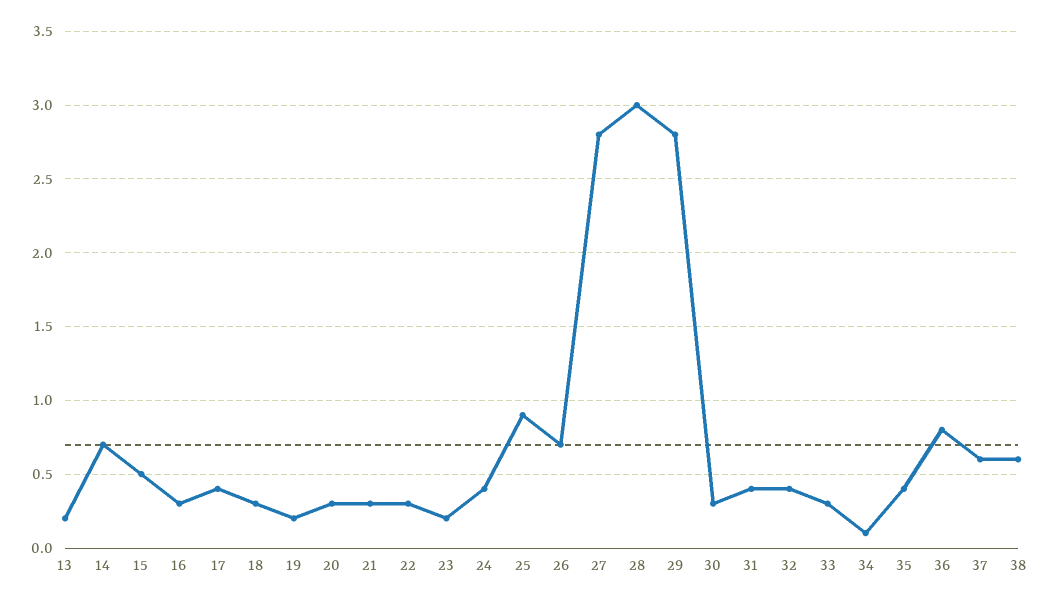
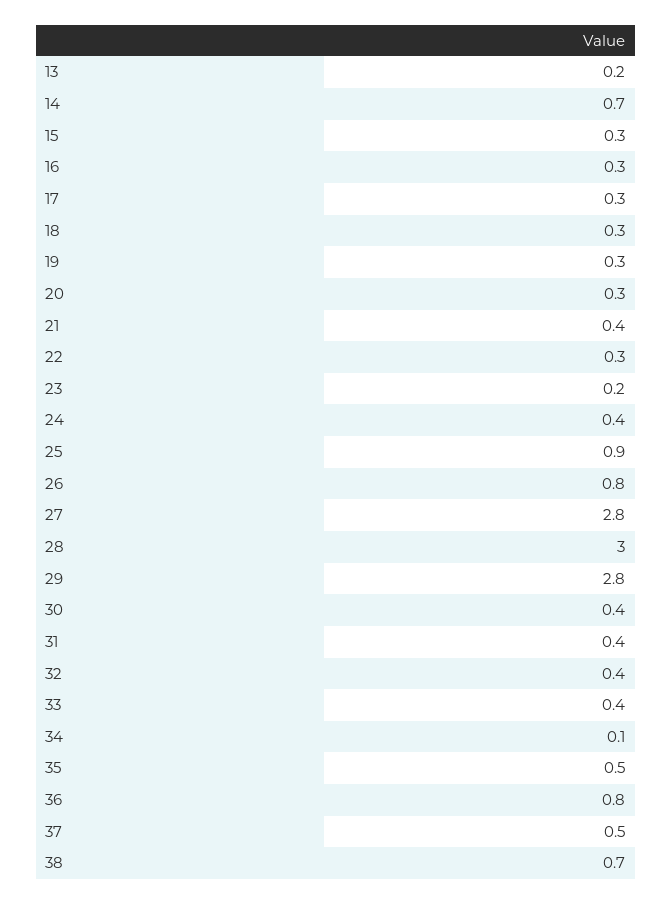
  {
    "13": 0.2,
    "14": 0.7,
-   "15": 0.5,
+   "15": 0.3,
    "16": 0.3,
-   "17": 0.4,
+   "17": 0.3,
    "18": 0.3,
-   "19": 0.2,
+   "19": 0.3,
    "20": 0.3,
-   "21": 0.3,
+   "21": 0.4,
    "22": 0.3,
    "23": 0.2,
    "24": 0.4,
    "25": 0.9,
-   "26": 0.7,
+   "26": 0.8,
    "27": 2.8,
    "28": 3,
    "29": 2.8,
-   "30": 0.3,
+   "30": 0.4,
    "31": 0.4,
    "32": 0.4,
-   "33": 0.3,
+   "33": 0.4,
    "34": 0.1,
-   "35": 0.4,
+   "35": 0.5,
    "36": 0.8,
-   "37": 0.6,
+   "37": 0.5,
-   "38": 0.6
+   "38": 0.7
  }

